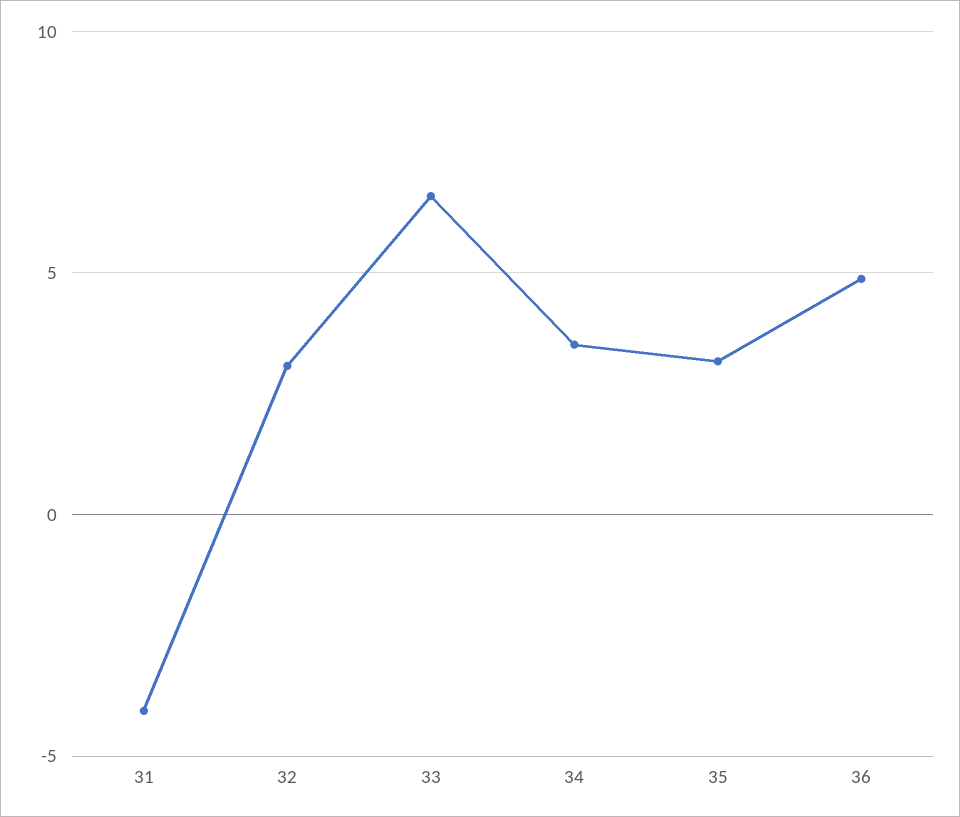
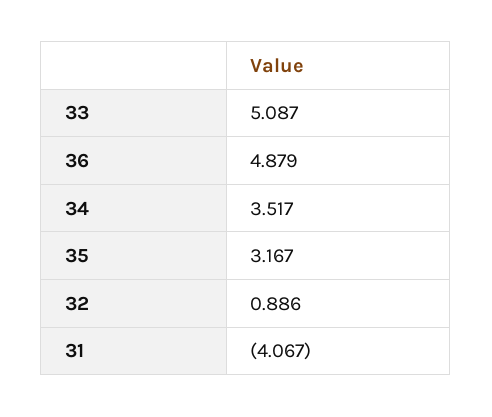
  {
    "31": -4.067,
-   "32": 3,
+   "32": 0.886,
-   "33": 6.5,
+   "33": 5.087,
    "34": 3.517,
    "35": 3.167,
    "36": 4.879
  }

